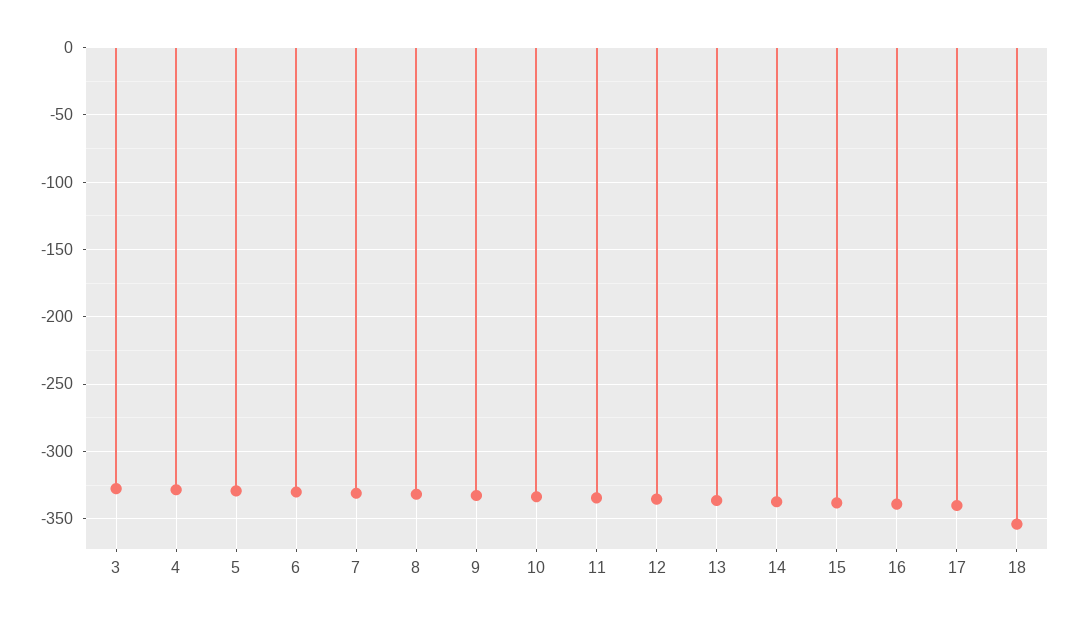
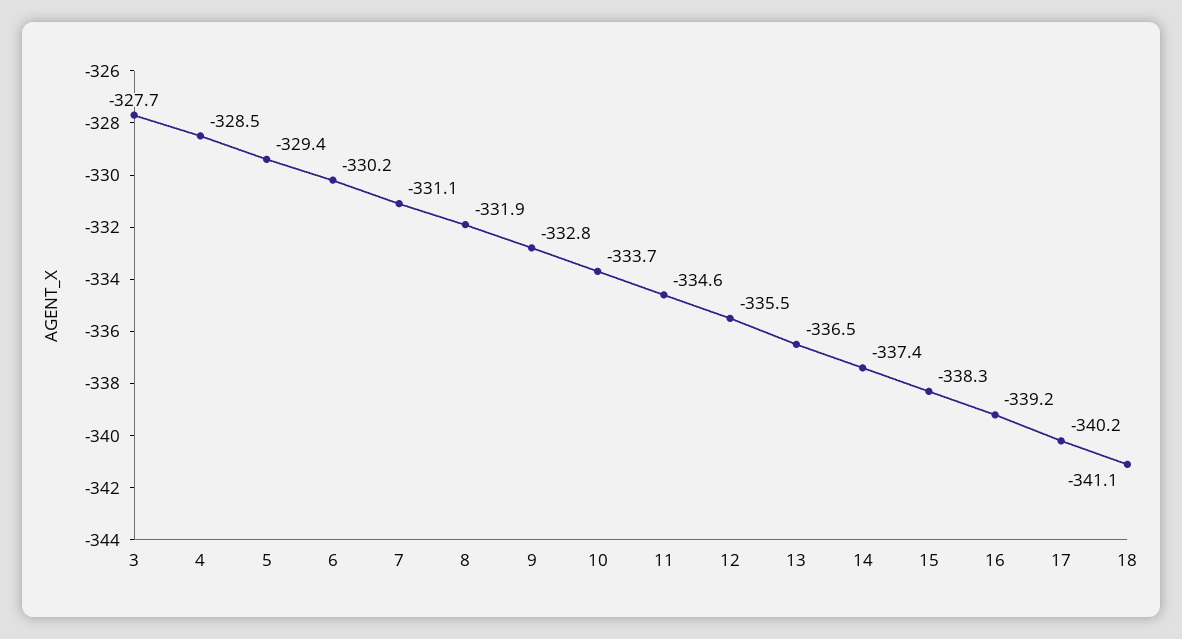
  {
    "3": -327.7,
    "4": -328.5,
    "5": -329.4,
    "6": -330.2,
    "7": -331.1,
    "8": -331.9,
    "9": -332.8,
    "10": -333.7,
    "11": -334.6,
    "12": -335.5,
    "13": -336.5,
    "14": -337.4,
    "15": -338.3,
    "16": -339.2,
    "17": -340.2,
-   "18": -355
+   "18": -341.1
  }

